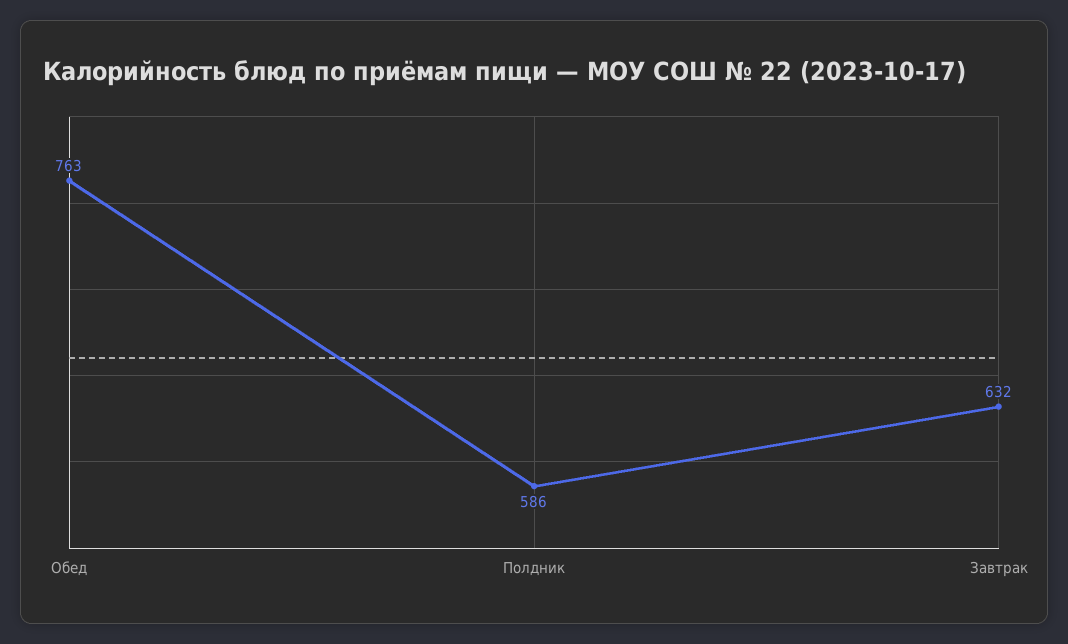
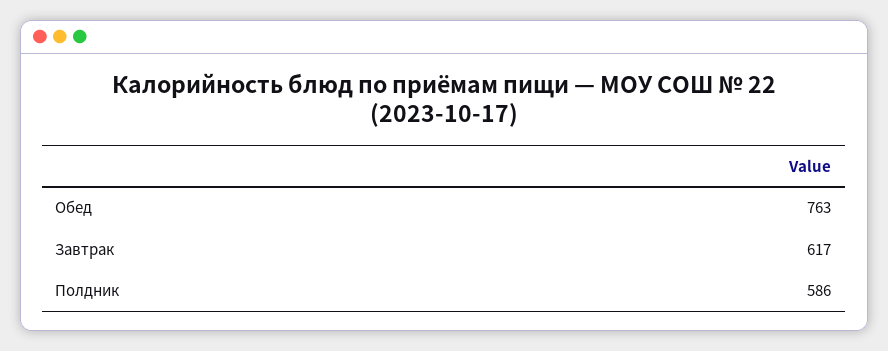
  {
    "Обед": 763,
    "Полдник": 586,
-   "Завтрак": 632
+   "Завтрак": 617
  }

